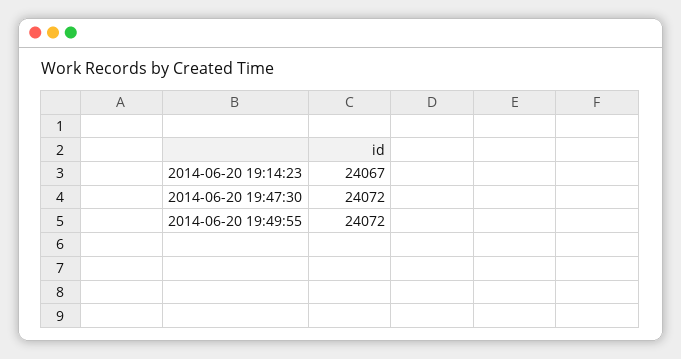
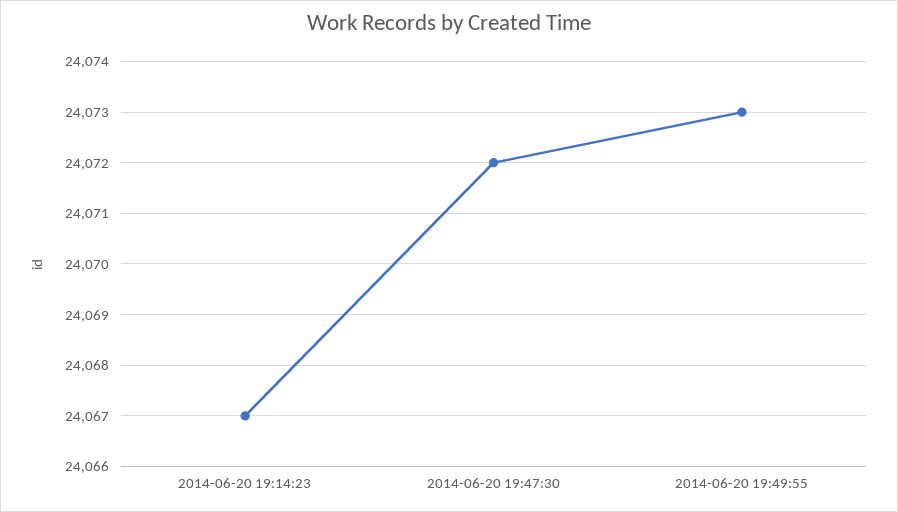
  {
    "2014-06-20 19:14:23": 24067,
    "2014-06-20 19:47:30": 24072,
-   "2014-06-20 19:49:55": 24072
+   "2014-06-20 19:49:55": 24073
  }

